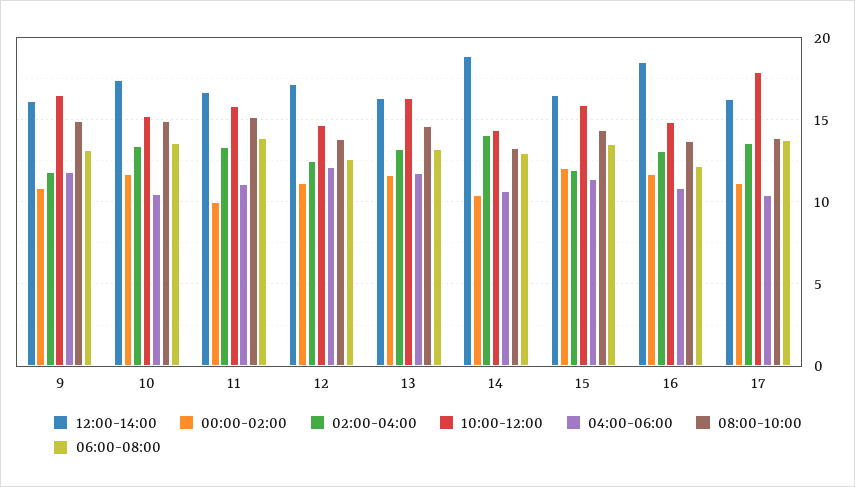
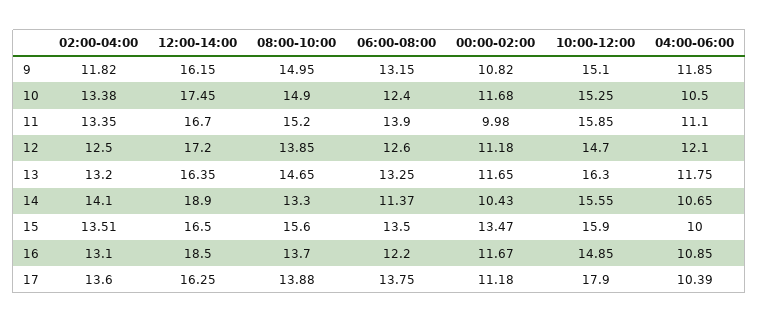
  {
    "12:00-14:00": {
      "9": 16.15,
      "10": 17.45,
      "11": 16.7,
      "12": 17.2,
      "13": 16.35,
      "14": 18.9,
      "15": 16.5,
      "16": 18.5,
      "17": 16.25
    },
    "00:00-02:00": {
      "9": 10.82,
      "10": 11.68,
      "11": 9.98,
      "12": 11.18,
      "13": 11.65,
      "14": 10.43,
-     "15": 12,
+     "15": 13.47,
      "16": 11.67,
      "17": 11.18
    },
    "02:00-04:00": {
      "9": 11.82,
      "10": 13.38,
      "11": 13.35,
      "12": 12.5,
      "13": 13.2,
      "14": 14.1,
-     "15": 12,
+     "15": 13.51,
      "16": 13.1,
      "17": 13.6
    },
    "10:00-12:00": {
-     "9": 16.5,
+     "9": 15.1,
      "10": 15.25,
      "11": 15.85,
      "12": 14.7,
      "13": 16.3,
-     "14": 14.5,
+     "14": 15.55,
      "15": 15.9,
      "16": 14.85,
      "17": 17.9
    },
    "04:00-06:00": {
      "9": 11.85,
      "10": 10.5,
      "11": 11.1,
      "12": 12.1,
      "13": 11.75,
      "14": 10.65,
-     "15": 11.5,
+     "15": 10,
      "16": 10.85,
      "17": 10.39
    },
    "08:00-10:00": {
      "9": 14.95,
      "10": 14.9,
      "11": 15.2,
      "12": 13.85,
      "13": 14.65,
      "14": 13.3,
-     "15": 14.5,
+     "15": 15.6,
      "16": 13.7,
      "17": 13.88
    },
    "06:00-08:00": {
      "9": 13.15,
-     "10": 13.5,
+     "10": 12.4,
      "11": 13.9,
      "12": 12.6,
      "13": 13.25,
-     "14": 13,
+     "14": 11.37,
      "15": 13.5,
      "16": 12.2,
      "17": 13.75
    }
  }

